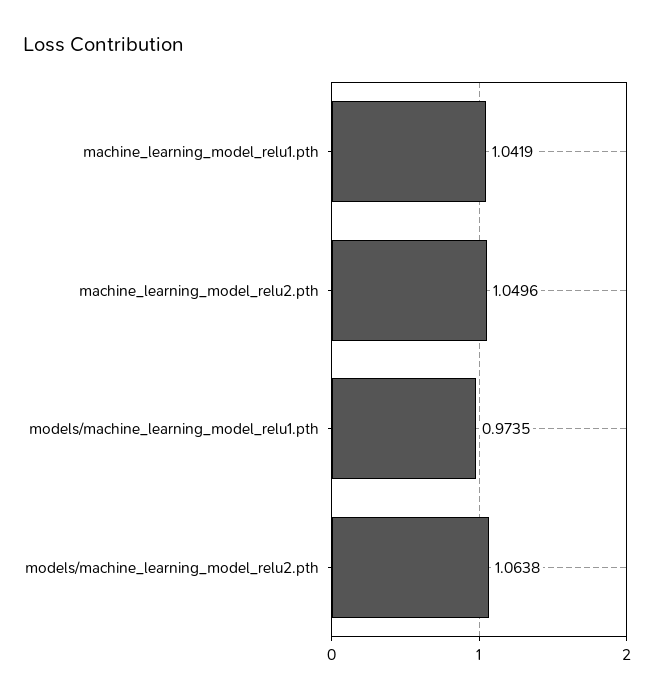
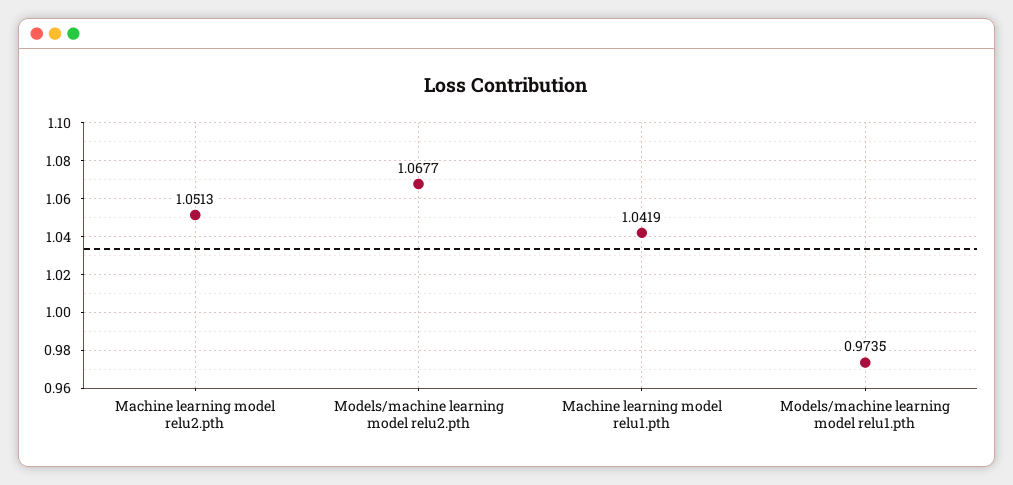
  {
    "machine_learning_model_relu1.pth": 1.0419,
-   "machine_learning_model_relu2.pth": 1.0496,
+   "machine_learning_model_relu2.pth": 1.0513,
    "models/machine_learning_model_relu1.pth": 0.9735,
-   "models/machine_learning_model_relu2.pth": 1.0638
+   "models/machine_learning_model_relu2.pth": 1.0677
  }

